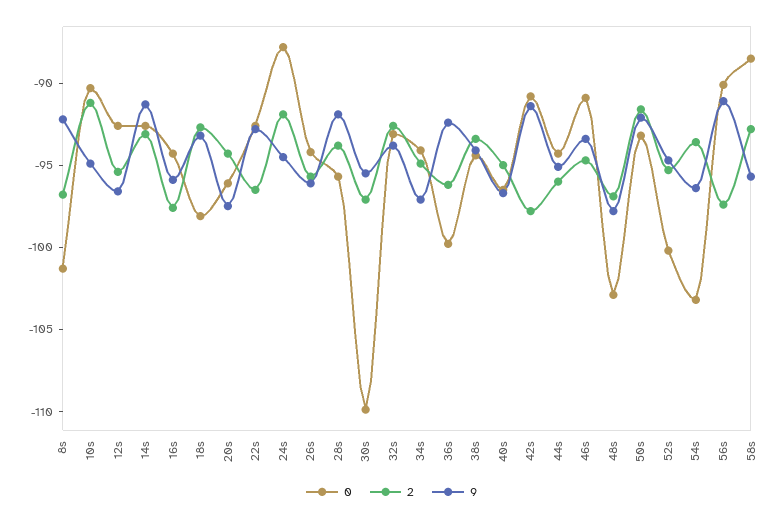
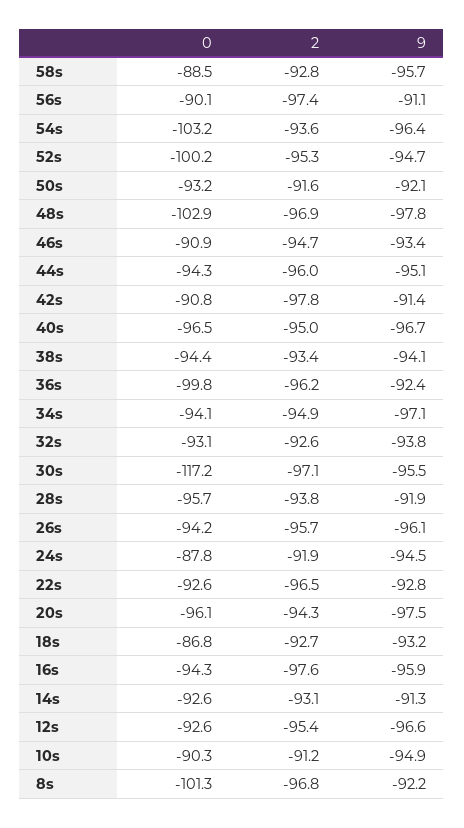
  {
    "0": {
      "8s": -101.3,
      "10s": -90.3,
      "12s": -92.6,
      "14s": -92.6,
      "16s": -94.3,
-     "18s": -98,
+     "18s": -86.8,
      "20s": -96.1,
      "22s": -92.6,
      "24s": -87.8,
      "26s": -94.2,
      "28s": -95.7,
-     "30s": -110,
+     "30s": -117.2,
      "32s": -93.1,
      "34s": -94.1,
      "36s": -99.8,
      "38s": -94.4,
      "40s": -96.5,
      "42s": -90.8,
      "44s": -94.3,
      "46s": -90.9,
      "48s": -102.9,
      "50s": -93.2,
      "52s": -100.2,
      "54s": -103.2,
      "56s": -90.1,
      "58s": -88.5
    },
    "2": {
      "8s": -96.8,
      "10s": -91.2,
      "12s": -95.4,
      "14s": -93.1,
      "16s": -97.6,
      "18s": -92.7,
      "20s": -94.3,
      "22s": -96.5,
      "24s": -91.9,
      "26s": -95.7,
      "28s": -93.8,
      "30s": -97.1,
      "32s": -92.6,
      "34s": -94.9,
      "36s": -96.2,
      "38s": -93.4,
      "40s": -95,
      "42s": -97.8,
      "44s": -96,
      "46s": -94.7,
      "48s": -96.9,
      "50s": -91.6,
      "52s": -95.3,
      "54s": -93.6,
      "56s": -97.4,
      "58s": -92.8
    },
    "9": {
      "8s": -92.2,
      "10s": -94.9,
      "12s": -96.6,
      "14s": -91.3,
      "16s": -95.9,
      "18s": -93.2,
      "20s": -97.5,
      "22s": -92.8,
      "24s": -94.5,
      "26s": -96.1,
      "28s": -91.9,
      "30s": -95.5,
      "32s": -93.8,
      "34s": -97.1,
      "36s": -92.4,
      "38s": -94.1,
      "40s": -96.7,
      "42s": -91.4,
      "44s": -95.1,
      "46s": -93.4,
      "48s": -97.8,
      "50s": -92.1,
      "52s": -94.7,
      "54s": -96.4,
      "56s": -91.1,
      "58s": -95.7
    }
  }

